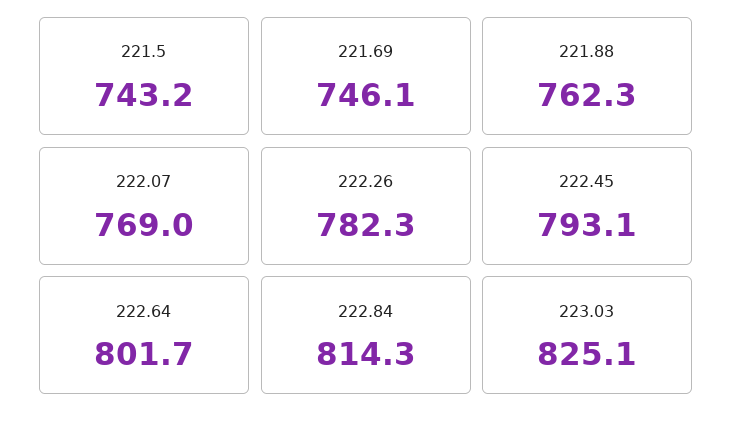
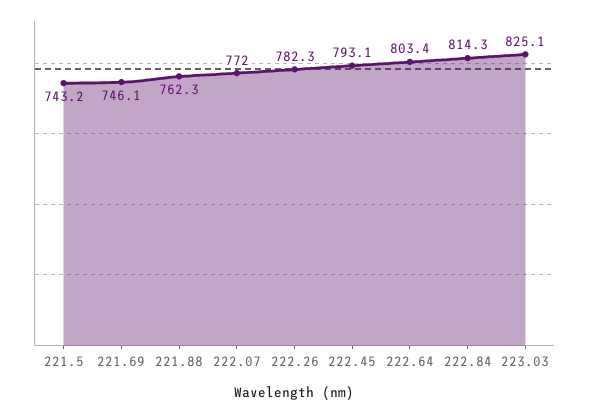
  {
    "221.5": 743.2,
    "221.69": 746.1,
    "221.88": 762.3,
-   "222.07": 769,
+   "222.07": 772,
    "222.26": 782.3,
    "222.45": 793.1,
-   "222.64": 801.7,
+   "222.64": 803.4,
    "222.84": 814.3,
    "223.03": 825.1
  }

